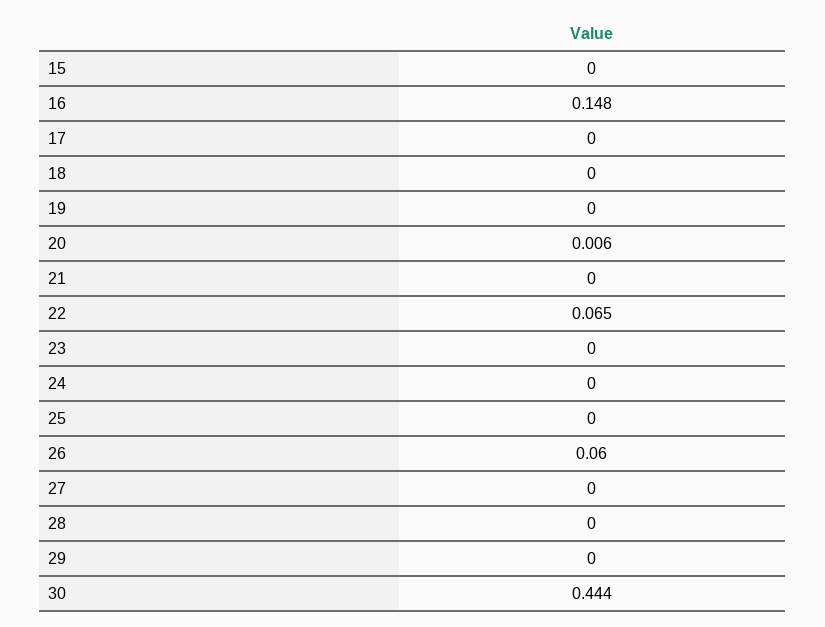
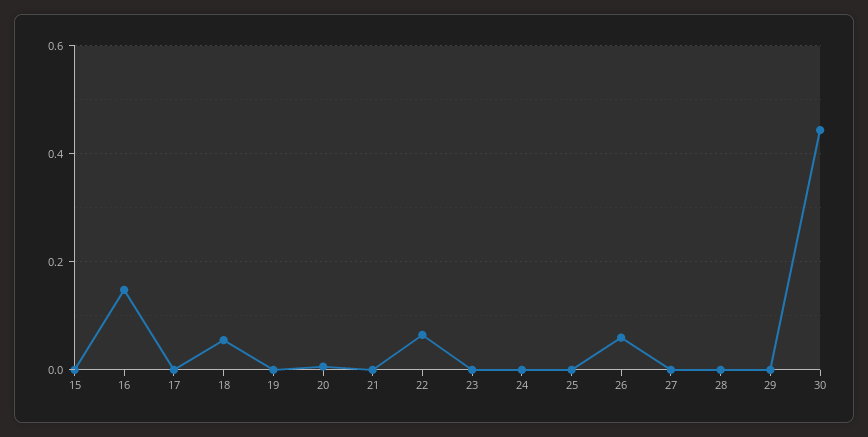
  {
    "15": 0,
    "16": 0.148,
    "17": 0,
-   "18": 0,
+   "18": 0.06,
    "19": 0,
    "20": 0.006,
    "21": 0,
    "22": 0.065,
    "23": 0,
    "24": 0,
    "25": 0,
    "26": 0.06,
    "27": 0,
    "28": 0,
    "29": 0,
    "30": 0.444
  }

